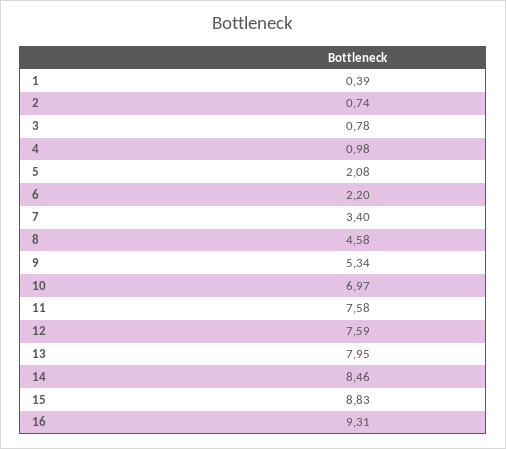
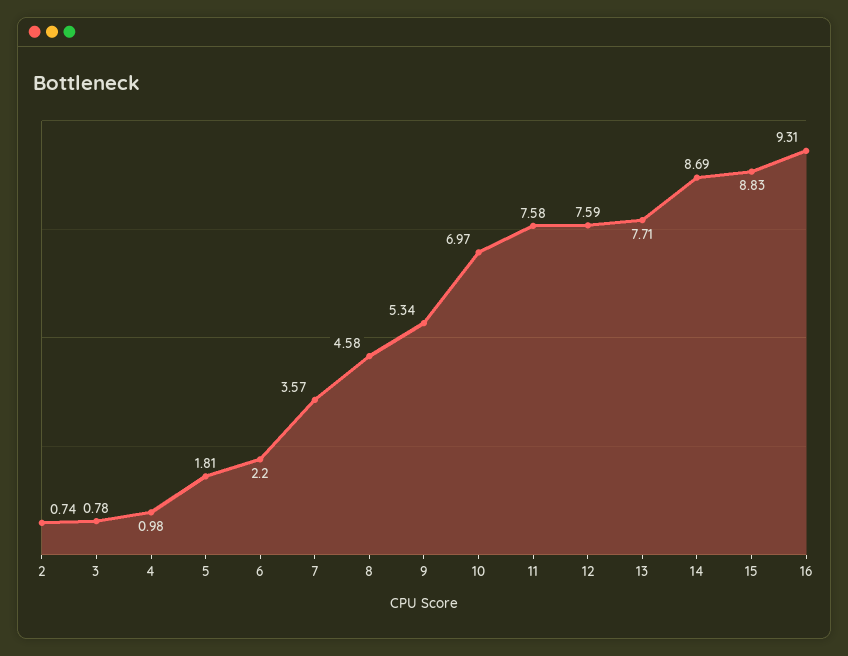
  {
-   "1": 0.39,
    "2": 0.74,
    "3": 0.78,
    "4": 0.98,
-   "5": 2.08,
+   "5": 1.81,
    "6": 2.2,
-   "7": 3.4,
+   "7": 3.57,
    "8": 4.58,
    "9": 5.34,
    "10": 6.97,
    "11": 7.58,
    "12": 7.59,
-   "13": 7.95,
+   "13": 7.71,
-   "14": 8.46,
+   "14": 8.69,
    "15": 8.83,
    "16": 9.31
  }

